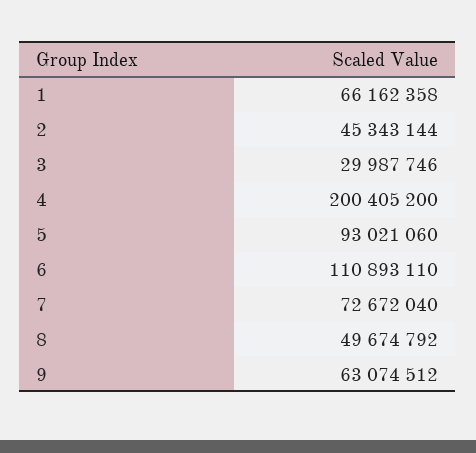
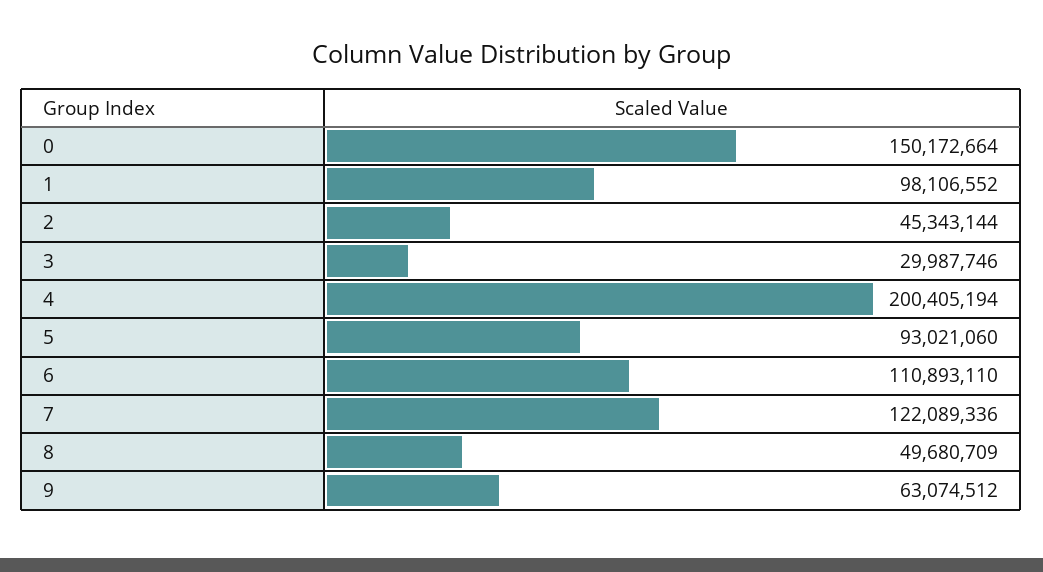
  {
-   "1": 66162358,
+   "1": 98106552,
    "2": 45343144,
    "3": 29987746,
-   "4": 200405200,
+   "4": 200405194,
    "5": 93021060,
    "6": 110893110,
-   "7": 72672040,
+   "7": 122089336,
-   "8": 49674792,
+   "8": 49680709,
-   "9": 63074512
+   "9": 63074512,
+   "0": 150172664
  }

